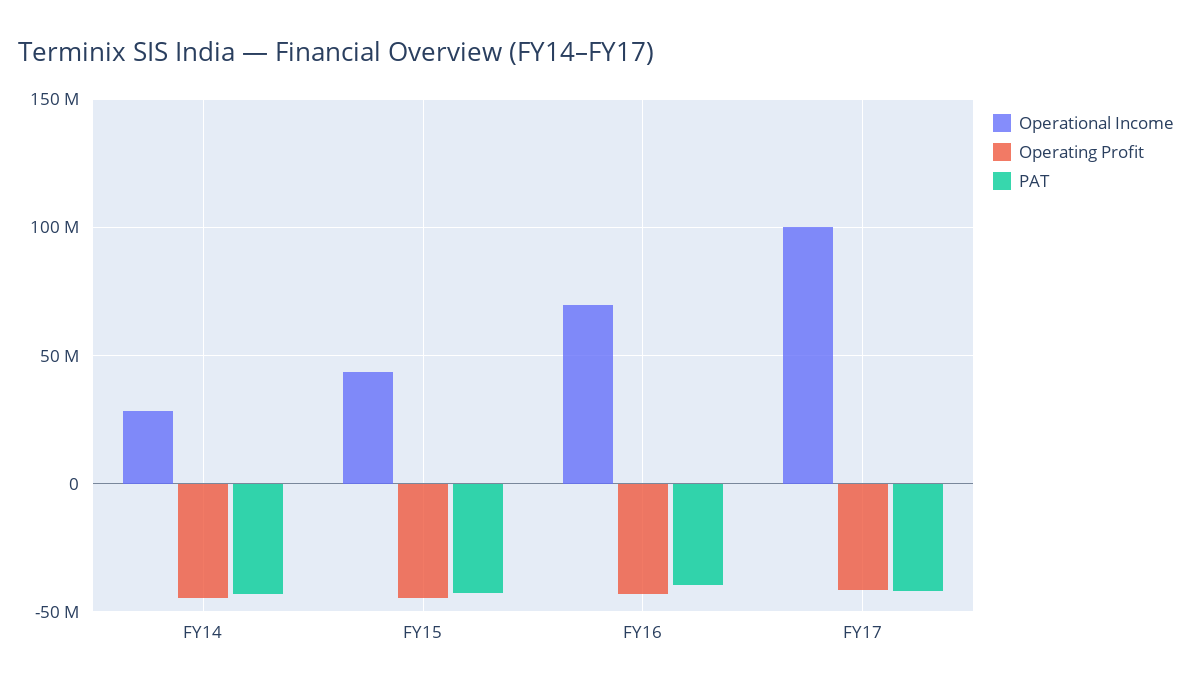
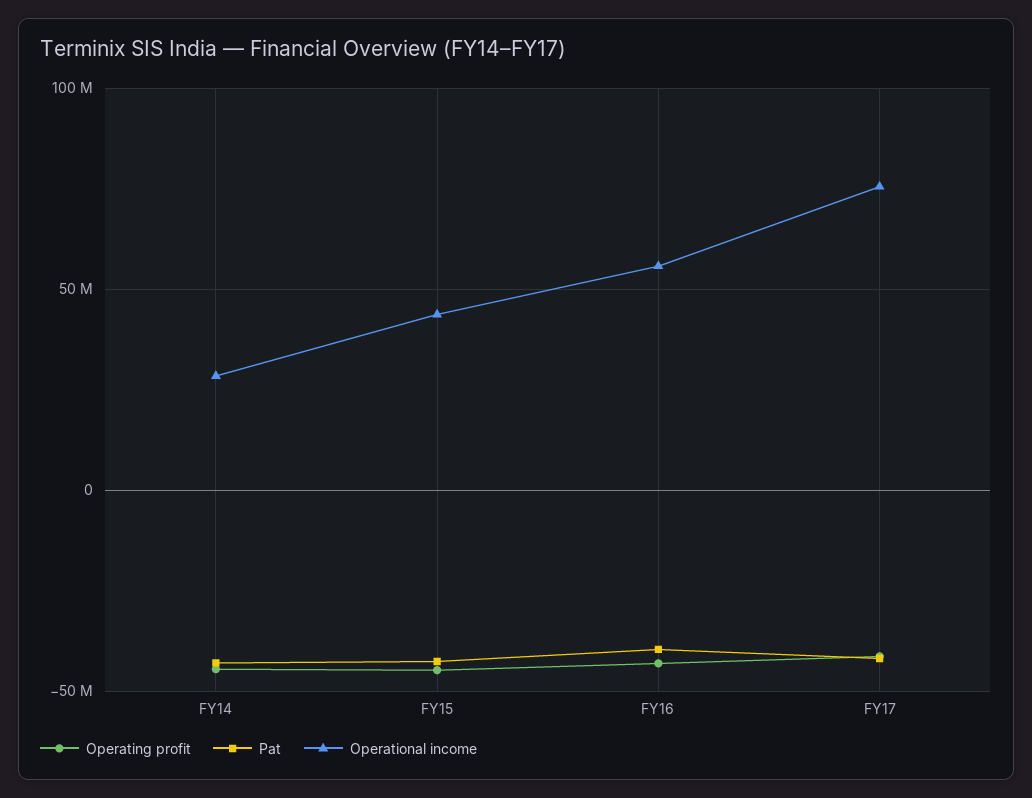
  {
    "Operational Income": {
      "FY14": 30000000,
      "FY15": 45000000,
-     "FY16": 70000000,
+     "FY16": 55000000,
-     "FY17": 100000000
+     "FY17": 75000000
    },
    "Operating Profit": {
      "FY14": -45000000,
      "FY15": -45000000,
      "FY16": -45000000,
      "FY17": -40000000
    },
    "PAT": {
      "FY14": -45000000,
      "FY15": -45000000,
      "FY16": -40000000,
      "FY17": -40000000
    }
  }

